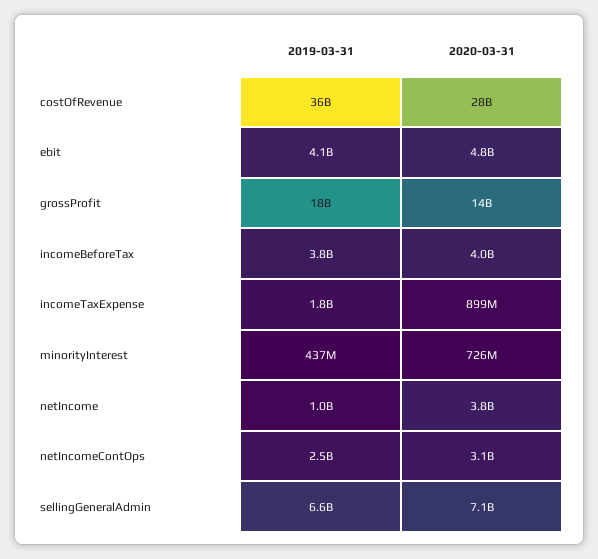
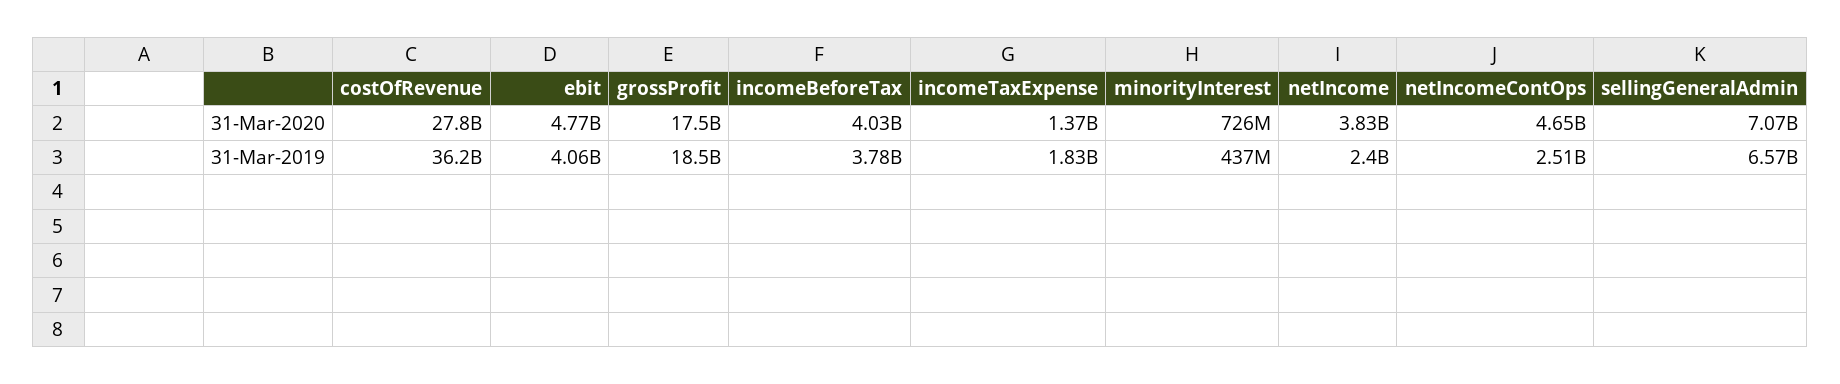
  {
    "2019-03-31": {
      "costOfRevenue": 36200000000,
      "ebit": 4060000000,
      "grossProfit": 18500000000,
      "incomeBeforeTax": 3780000000,
      "incomeTaxExpense": 1830000000,
      "minorityInterest": 437000000,
-     "netIncome": 1000000000,
+     "netIncome": 2400000000,
      "netIncomeContOps": 2510000000,
      "sellingGeneralAdmin": 6570000000
    },
    "2020-03-31": {
      "costOfRevenue": 27800000000,
      "ebit": 4770000000,
-     "grossProfit": 14000000000,
+     "grossProfit": 17500000000,
      "incomeBeforeTax": 4030000000,
-     "incomeTaxExpense": 899000000,
+     "incomeTaxExpense": 1370000000,
      "minorityInterest": 726000000,
      "netIncome": 3830000000,
-     "netIncomeContOps": 3100000000,
+     "netIncomeContOps": 4650000000,
      "sellingGeneralAdmin": 7070000000
    }
  }

